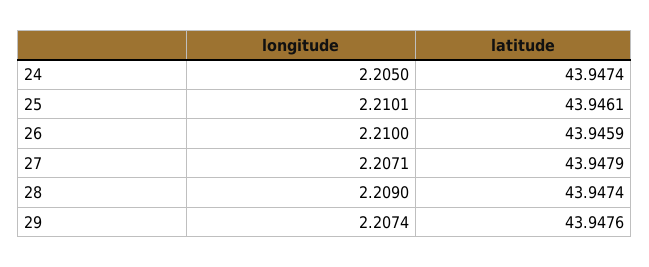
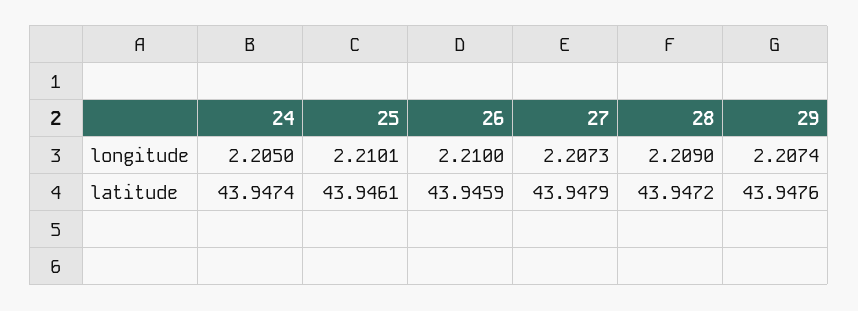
  {
    "longitude": {
      "24": 2.205,
      "25": 2.2101,
      "26": 2.21,
-     "27": 2.2071,
+     "27": 2.2073,
      "28": 2.209,
      "29": 2.2074
    },
    "latitude": {
      "24": 43.9474,
      "25": 43.9461,
      "26": 43.9459,
      "27": 43.9479,
-     "28": 43.9474,
+     "28": 43.9472,
      "29": 43.9476
    }
  }

